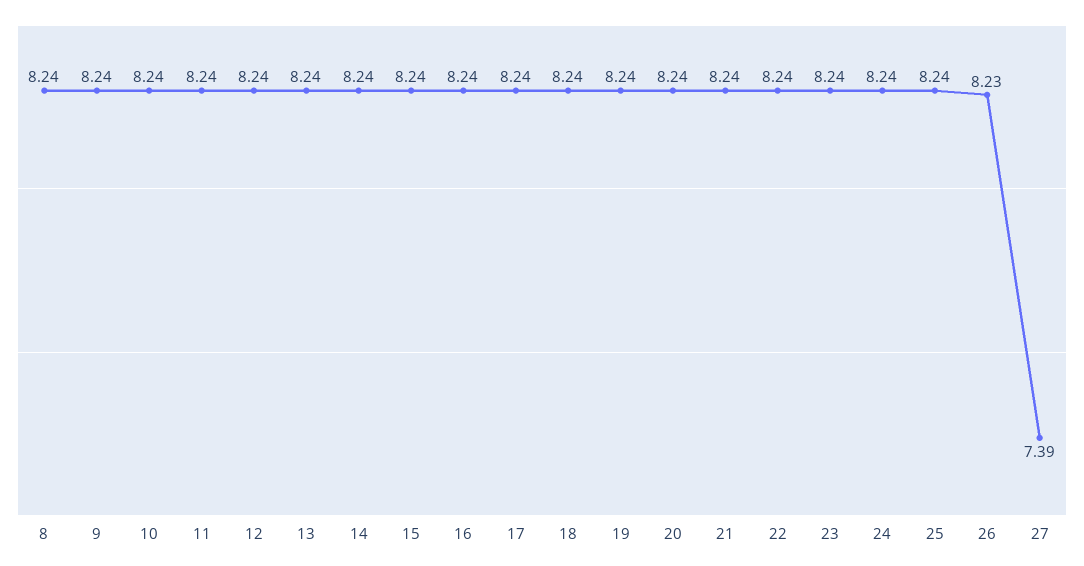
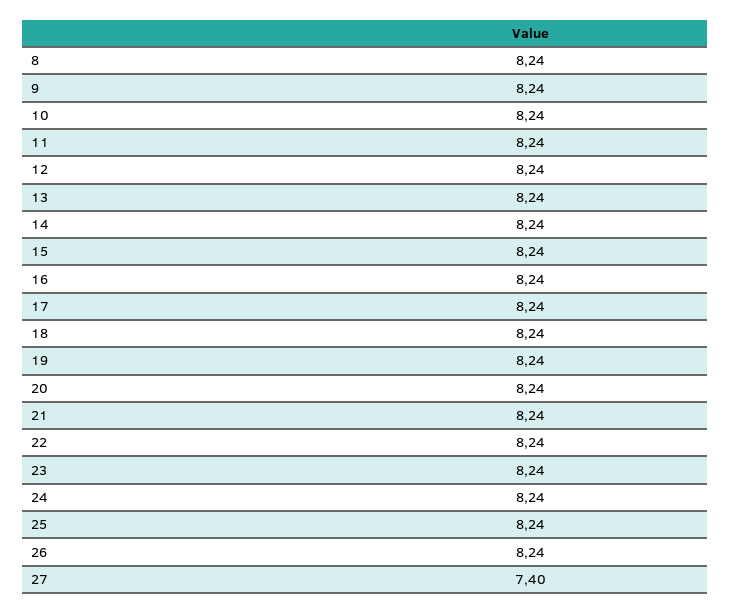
  {
    "8": 8.24,
    "9": 8.24,
    "10": 8.24,
    "11": 8.24,
    "12": 8.24,
    "13": 8.24,
    "14": 8.24,
    "15": 8.24,
    "16": 8.24,
    "17": 8.24,
    "18": 8.24,
    "19": 8.24,
    "20": 8.24,
    "21": 8.24,
    "22": 8.24,
    "23": 8.24,
    "24": 8.24,
    "25": 8.24,
-   "26": 8.23,
+   "26": 8.24,
-   "27": 7.39
+   "27": 7.4
  }

